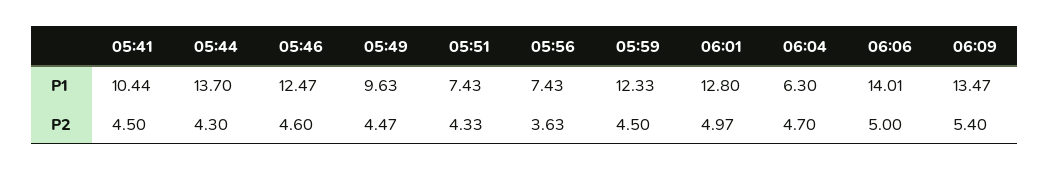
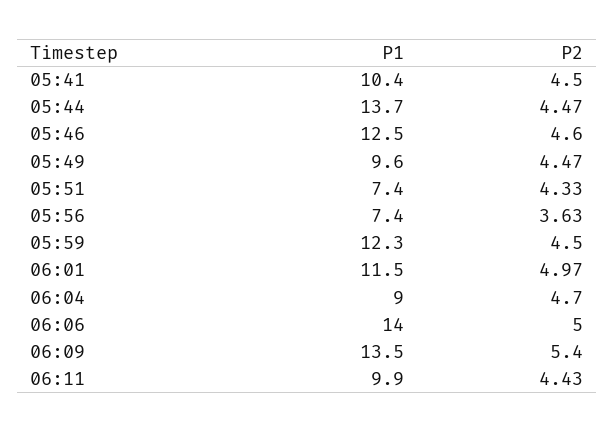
  {
    "05:41": {
      "P1": 10.44,
      "P2": 4.5
    },
    "05:44": {
      "P1": 13.7,
-     "P2": 4.3
+     "P2": 4.47
    },
    "05:46": {
      "P1": 12.47,
      "P2": 4.6
    },
    "05:49": {
      "P1": 9.63,
      "P2": 4.47
    },
    "05:51": {
      "P1": 7.43,
      "P2": 4.33
    },
    "05:56": {
      "P1": 7.43,
      "P2": 3.63
    },
    "05:59": {
      "P1": 12.33,
      "P2": 4.5
    },
    "06:01": {
-     "P1": 12.8,
+     "P1": 11.5,
      "P2": 4.97
    },
    "06:04": {
-     "P1": 6.3,
+     "P1": 9,
      "P2": 4.7
    },
    "06:06": {
      "P1": 14.01,
      "P2": 5
    },
    "06:09": {
      "P1": 13.47,
      "P2": 5.4
-   }
+   },
+   "06:11": {
+     "P1": 9.9,
+     "P2": 4.43
+   }
  }

